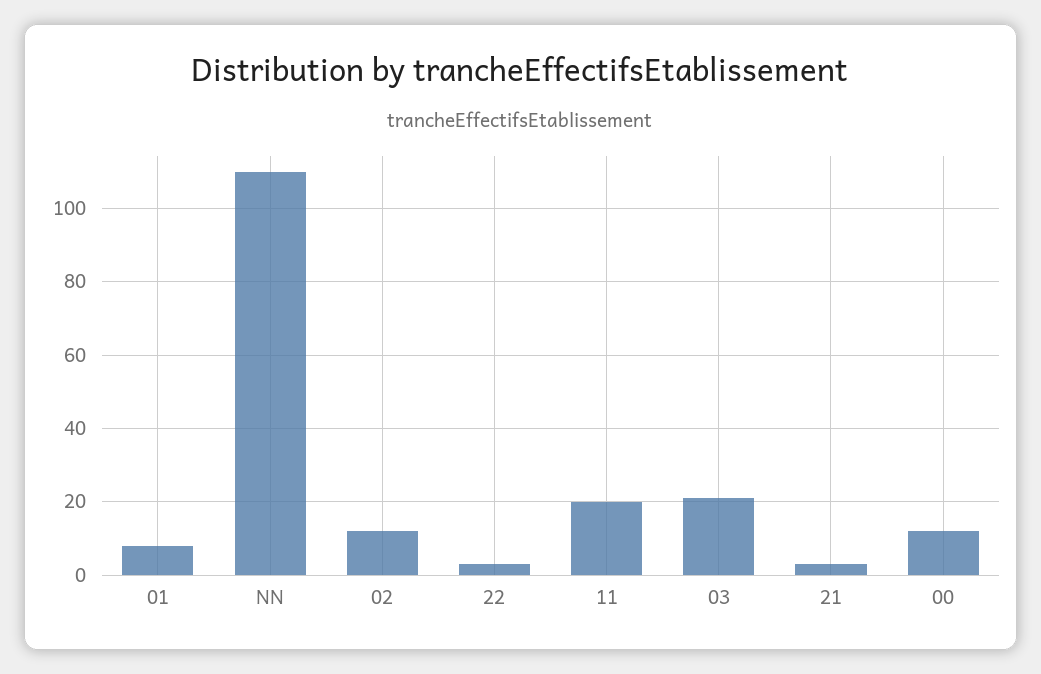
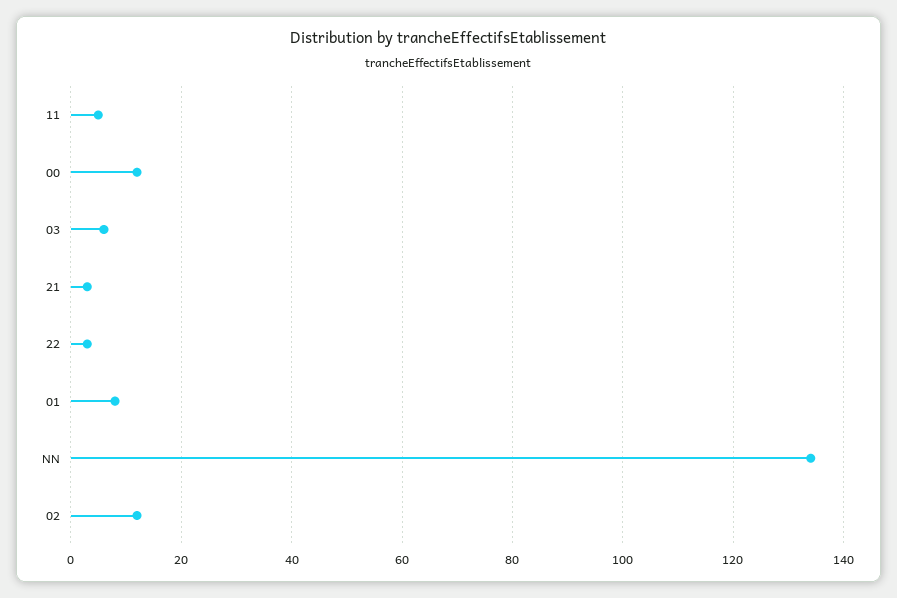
  {
    "01": 10,
-   "NN": 110,
+   "NN": 135,
    "02": 10,
    "22": 5,
-   "11": 20,
+   "11": 5,
-   "03": 20,
+   "03": 5,
    "21": 5,
    "00": 10
  }

